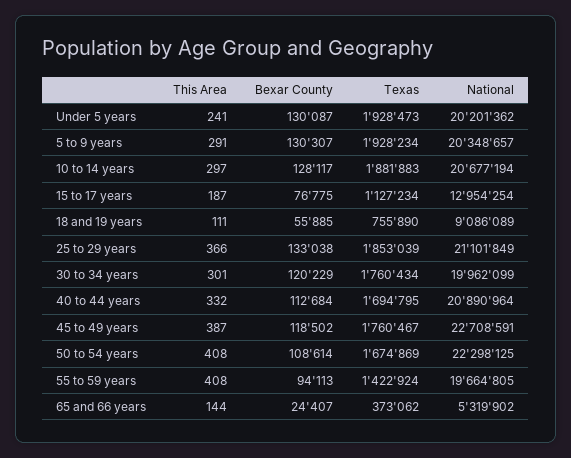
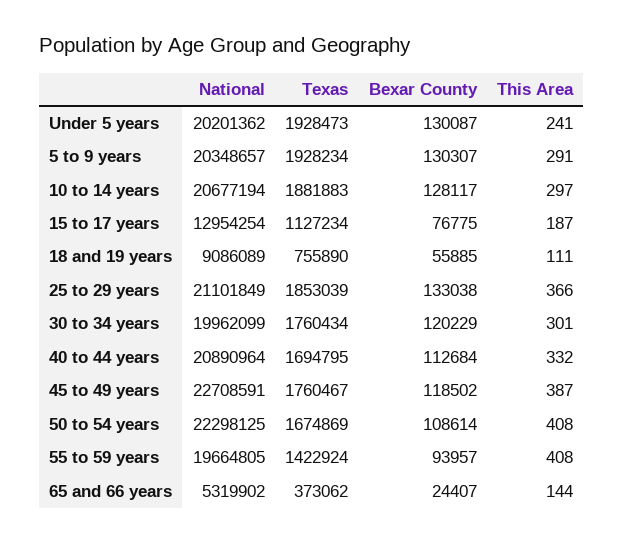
  {
    "This Area": {
      "Under 5 years": 241,
      "5 to 9 years": 291,
      "10 to 14 years": 297,
      "15 to 17 years": 187,
      "18 and 19 years": 111,
      "25 to 29 years": 366,
      "30 to 34 years": 301,
      "40 to 44 years": 332,
      "45 to 49 years": 387,
      "50 to 54 years": 408,
      "55 to 59 years": 408,
      "65 and 66 years": 144
    },
    "Bexar County": {
      "Under 5 years": 130087,
      "5 to 9 years": 130307,
      "10 to 14 years": 128117,
      "15 to 17 years": 76775,
      "18 and 19 years": 55885,
      "25 to 29 years": 133038,
      "30 to 34 years": 120229,
      "40 to 44 years": 112684,
      "45 to 49 years": 118502,
      "50 to 54 years": 108614,
-     "55 to 59 years": 94113,
+     "55 to 59 years": 93957,
      "65 and 66 years": 24407
    },
    "Texas": {
      "Under 5 years": 1928473,
      "5 to 9 years": 1928234,
      "10 to 14 years": 1881883,
      "15 to 17 years": 1127234,
      "18 and 19 years": 755890,
      "25 to 29 years": 1853039,
      "30 to 34 years": 1760434,
      "40 to 44 years": 1694795,
      "45 to 49 years": 1760467,
      "50 to 54 years": 1674869,
      "55 to 59 years": 1422924,
      "65 and 66 years": 373062
    },
    "National": {
      "Under 5 years": 20201362,
      "5 to 9 years": 20348657,
      "10 to 14 years": 20677194,
      "15 to 17 years": 12954254,
      "18 and 19 years": 9086089,
      "25 to 29 years": 21101849,
      "30 to 34 years": 19962099,
      "40 to 44 years": 20890964,
      "45 to 49 years": 22708591,
      "50 to 54 years": 22298125,
      "55 to 59 years": 19664805,
      "65 and 66 years": 5319902
    }
  }

